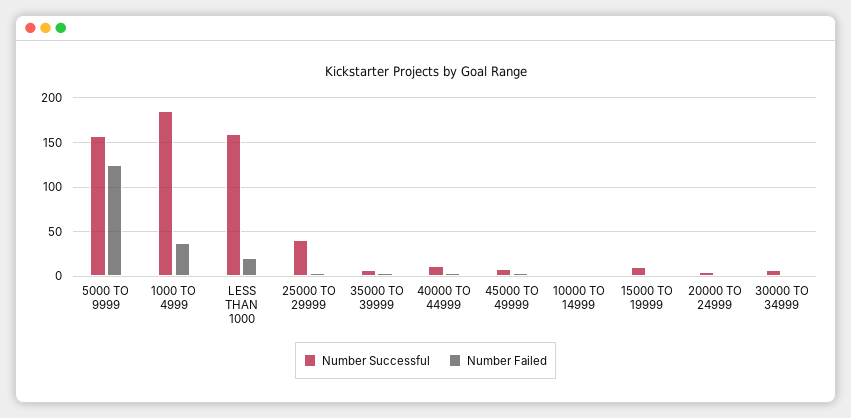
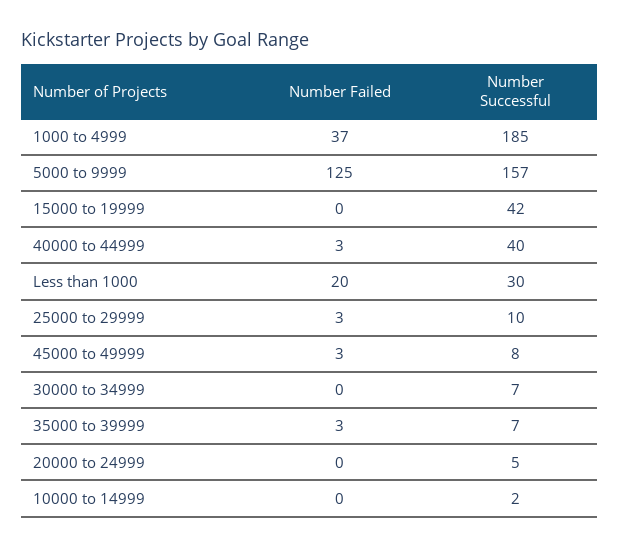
  {
    "Number Successful": {
      "5000 TO 9999": 157,
      "1000 TO 4999": 185,
-     "LESS THAN 1000": 160,
+     "LESS THAN 1000": 30,
-     "25000 TO 29999": 40,
+     "25000 TO 29999": 10,
      "35000 TO 39999": 7,
-     "40000 TO 44999": 10,
+     "40000 TO 44999": 40,
      "45000 TO 49999": 8,
      "10000 TO 14999": 2,
-     "15000 TO 19999": 10,
+     "15000 TO 19999": 42,
      "20000 TO 24999": 5,
      "30000 TO 34999": 7
    },
    "Number Failed": {
      "5000 TO 9999": 125,
      "1000 TO 4999": 37,
      "LESS THAN 1000": 20,
      "25000 TO 29999": 3,
      "35000 TO 39999": 3,
      "40000 TO 44999": 3,
      "45000 TO 49999": 3,
      "10000 TO 14999": 0,
      "15000 TO 19999": 0,
      "20000 TO 24999": 0,
      "30000 TO 34999": 0
    }
  }

